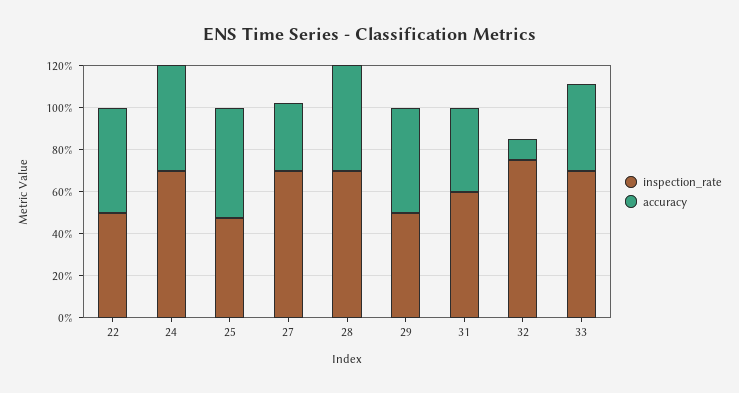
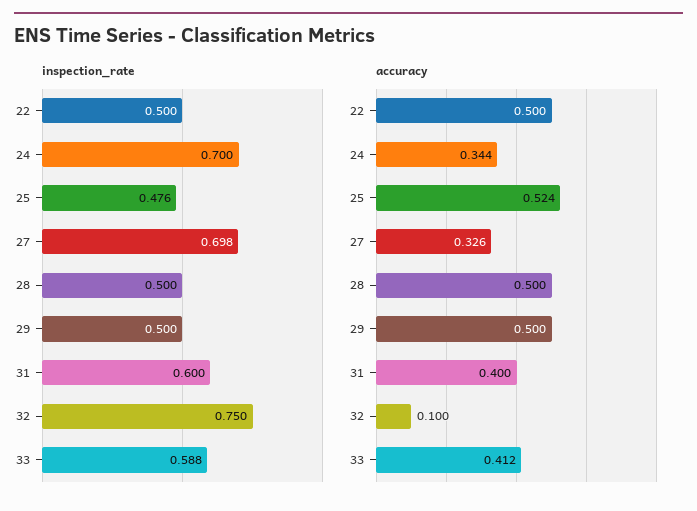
  {
    "inspection_rate": {
      "22": 0.5,
      "24": 0.7,
      "25": 0.476,
      "27": 0.698,
-     "28": 0.7,
+     "28": 0.5,
      "29": 0.5,
      "31": 0.6,
      "32": 0.75,
-     "33": 0.7
+     "33": 0.588
    },
    "accuracy": {
      "22": 0.5,
-     "24": 0.5,
+     "24": 0.344,
      "25": 0.524,
      "27": 0.326,
      "28": 0.5,
      "29": 0.5,
      "31": 0.4,
      "32": 0.1,
      "33": 0.412
    }
  }

